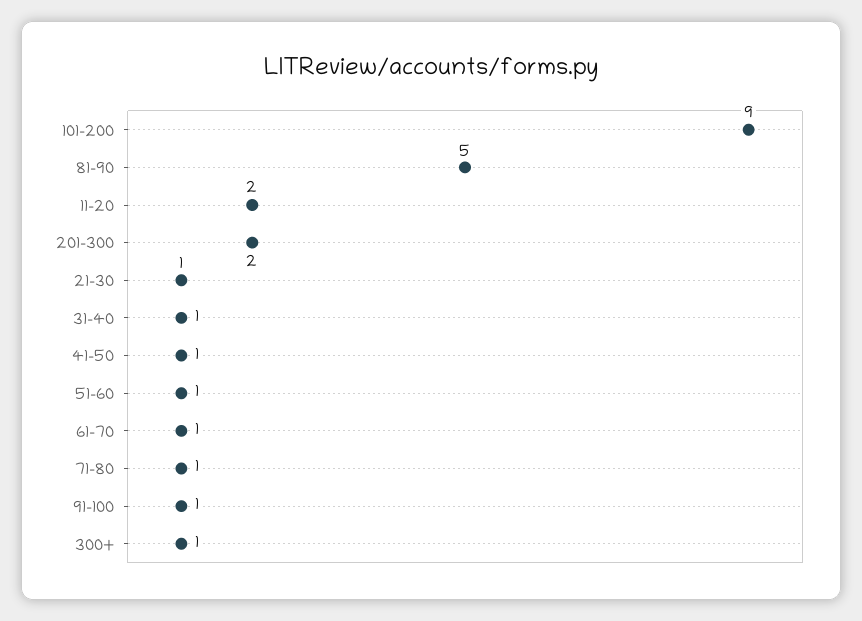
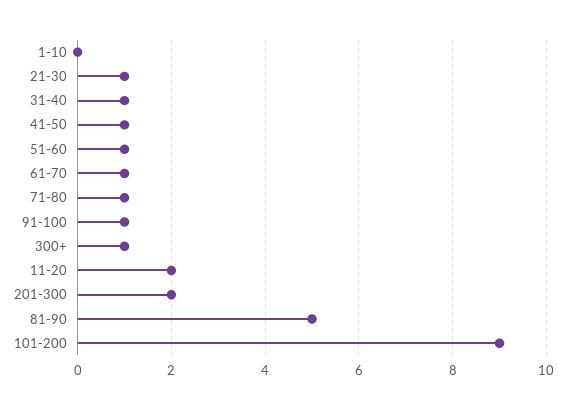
  {
    "101-200": 9,
    "81-90": 5,
    "11-20": 2,
    "201-300": 2,
    "21-30": 1,
    "31-40": 1,
    "41-50": 1,
    "51-60": 1,
    "61-70": 1,
    "71-80": 1,
    "91-100": 1,
-   "300+": 1
+   "300+": 1,
+   "1-10": 0
  }

